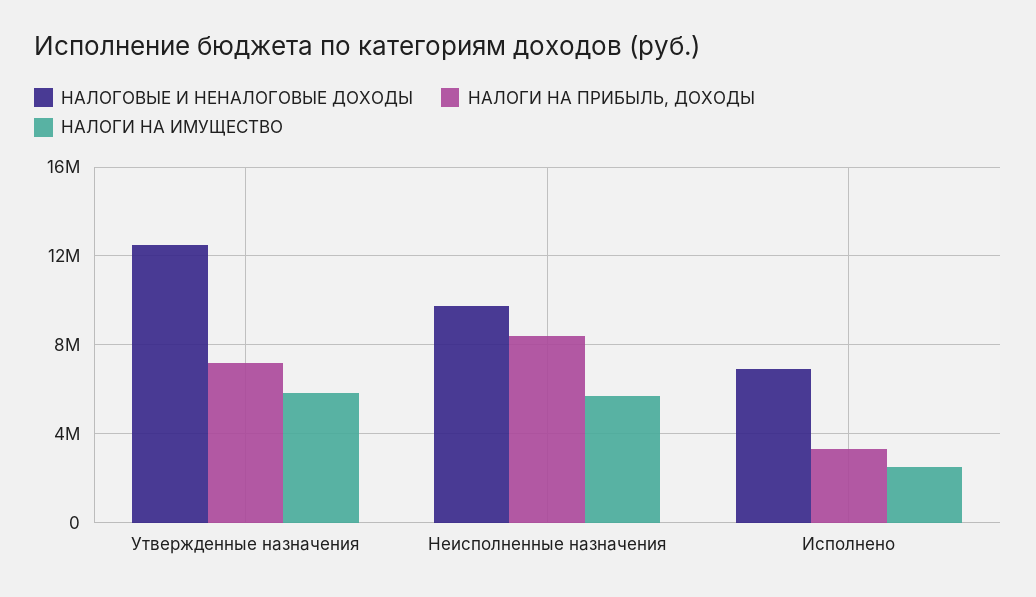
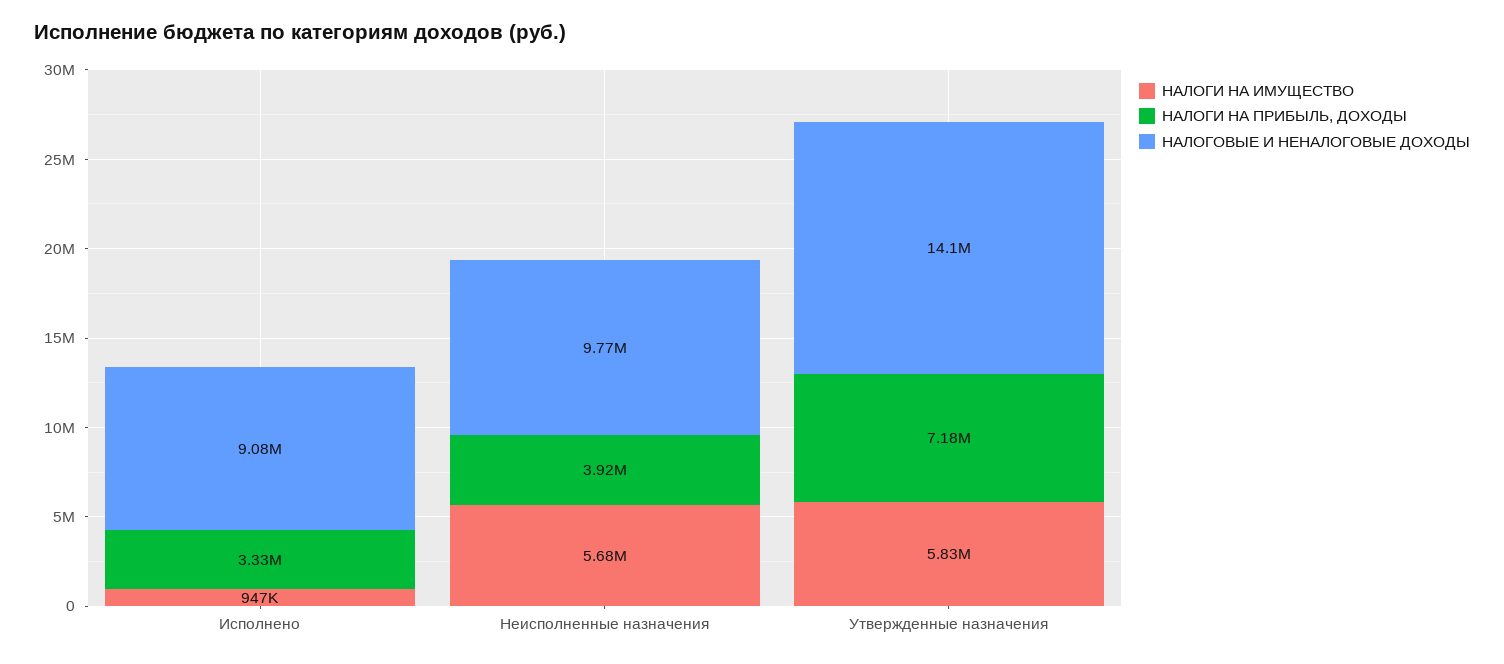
  {
    "НАЛОГОВЫЕ И НЕНАЛОГОВЫЕ ДОХОДЫ": {
-     "Утвержденные назначения": 12500000,
+     "Утвержденные назначения": 14100000,
      "Неисполненные назначения": 9770000,
-     "Исполнено": 7000000
+     "Исполнено": 9080000
    },
    "НАЛОГИ НА ПРИБЫЛЬ, ДОХОДЫ": {
      "Утвержденные назначения": 7180000,
-     "Неисполненные назначения": 8500000,
+     "Неисполненные назначения": 3920000,
      "Исполнено": 3330000
    },
    "НАЛОГИ НА ИМУЩЕСТВО": {
      "Утвержденные назначения": 5830000,
      "Неисполненные назначения": 5680000,
-     "Исполнено": 2500000
+     "Исполнено": 947000
    }
  }

